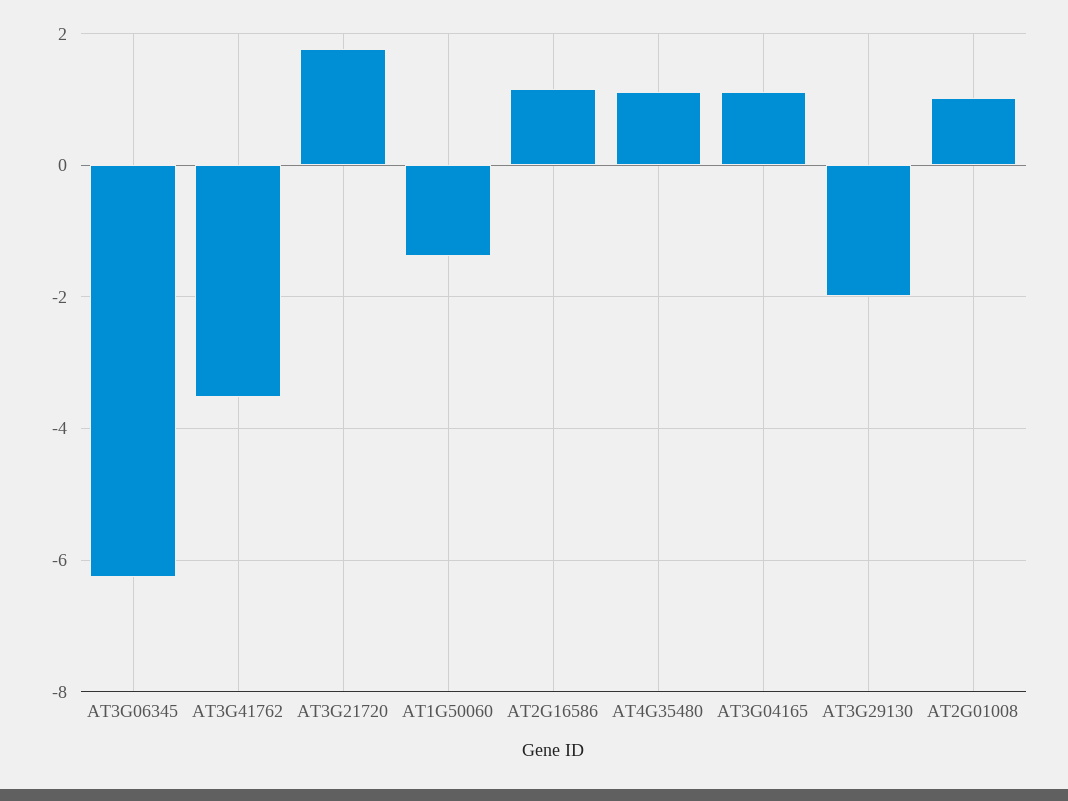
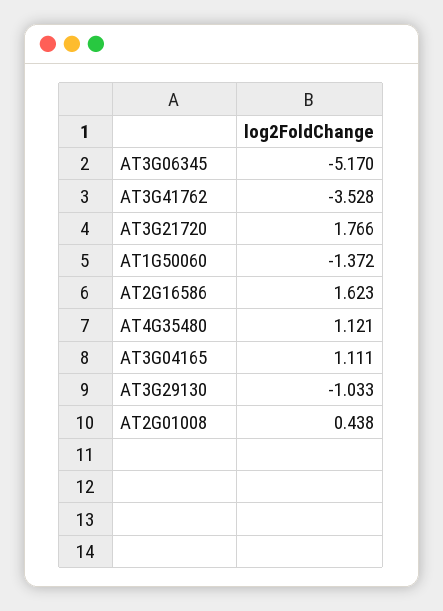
  {
-   "AT3G06345": -6.2,
+   "AT3G06345": -5.17,
    "AT3G41762": -3.528,
    "AT3G21720": 1.766,
    "AT1G50060": -1.372,
-   "AT2G16586": 1.2,
+   "AT2G16586": 1.623,
    "AT4G35480": 1.121,
    "AT3G04165": 1.111,
-   "AT3G29130": -2,
+   "AT3G29130": -1.033,
-   "AT2G01008": 1
+   "AT2G01008": 0.438
  }

